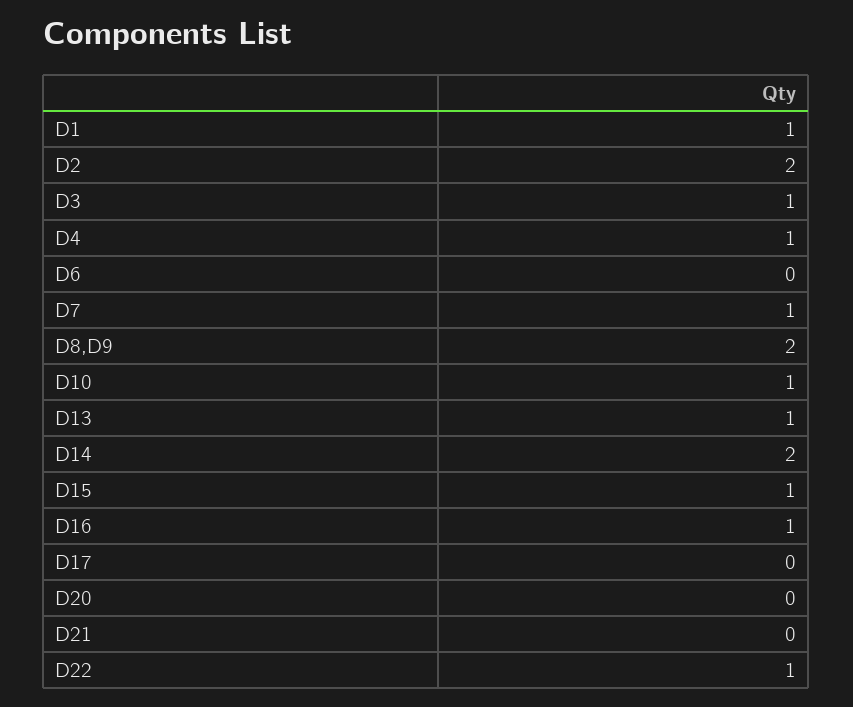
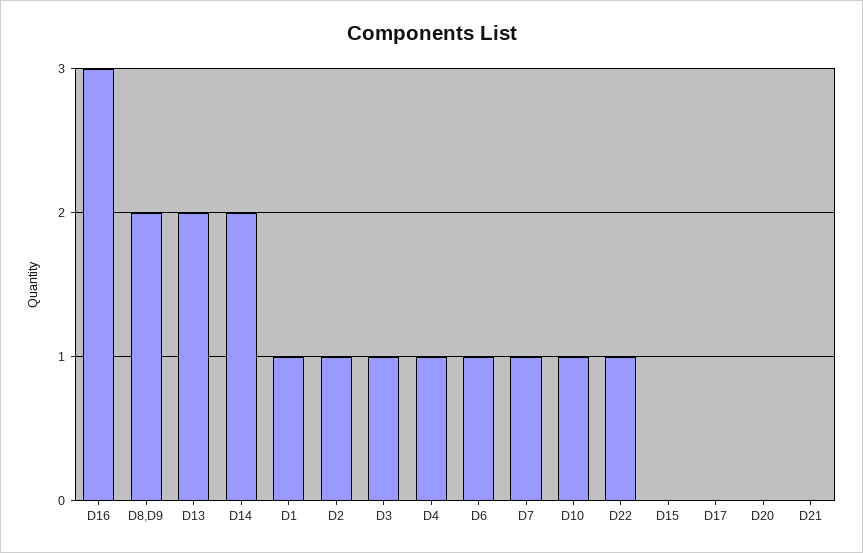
  {
    "D1": 1,
-   "D2": 2,
+   "D2": 1,
    "D3": 1,
    "D4": 1,
-   "D6": 0,
+   "D6": 1,
    "D7": 1,
    "D8,D9": 2,
    "D10": 1,
-   "D13": 1,
+   "D13": 2,
    "D14": 2,
-   "D15": 1,
+   "D15": 0,
-   "D16": 1,
+   "D16": 3,
    "D17": 0,
    "D20": 0,
    "D21": 0,
    "D22": 1
  }

